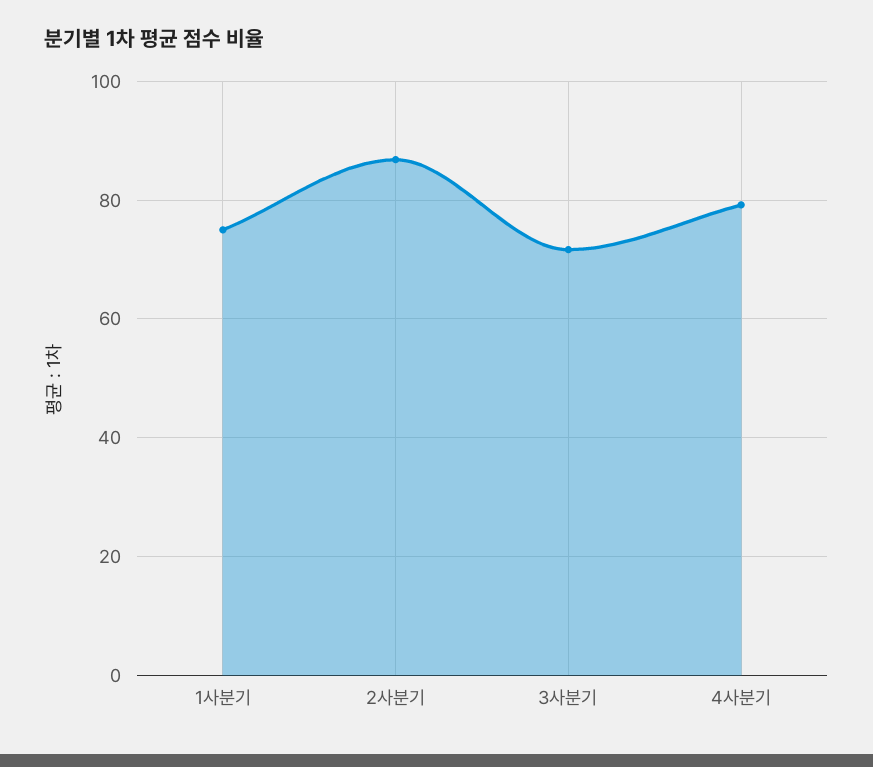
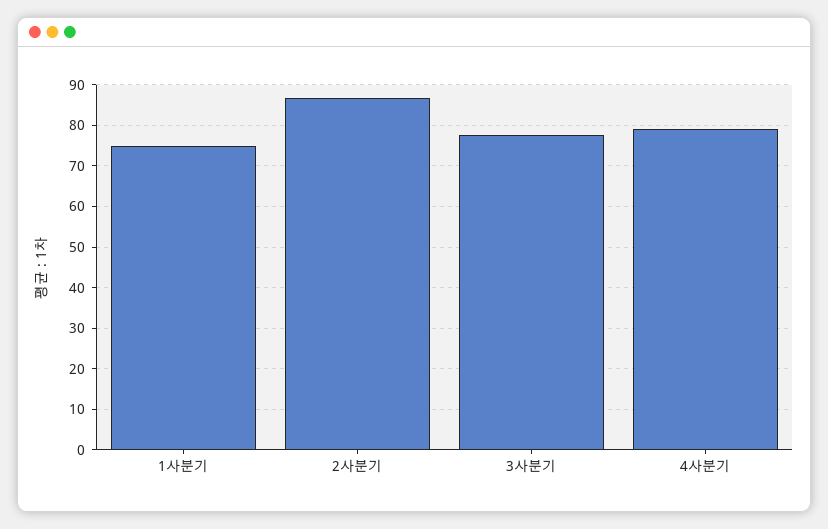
  {
    "1사분기": 76,
    "2사분기": 86,
-   "3사분기": 72,
+   "3사분기": 78,
    "4사분기": 80
  }

